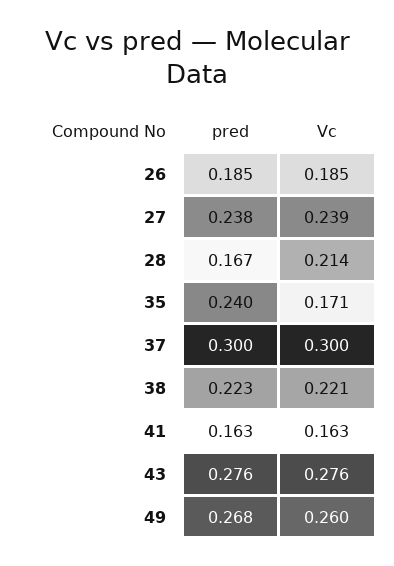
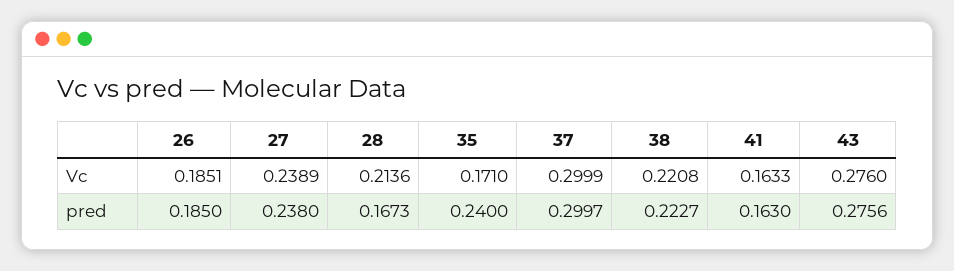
  {
    "pred": {
      "26": 0.185,
      "27": 0.238,
      "28": 0.1673,
      "35": 0.24,
      "37": 0.2997,
      "38": 0.2227,
      "41": 0.163,
-     "43": 0.2756,
+     "43": 0.2756
-     "49": 0.268
    },
    "Vc": {
      "26": 0.1851,
      "27": 0.2389,
      "28": 0.2136,
      "35": 0.171,
      "37": 0.2999,
      "38": 0.2208,
      "41": 0.1633,
-     "43": 0.276,
+     "43": 0.276
-     "49": 0.26
    }
  }

